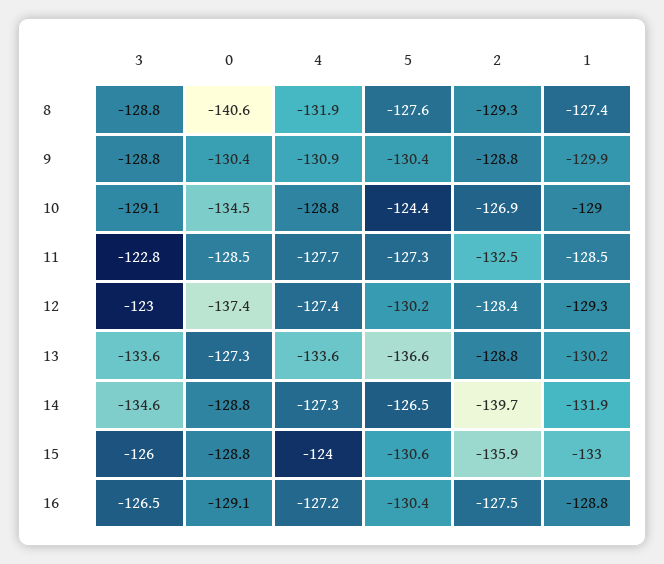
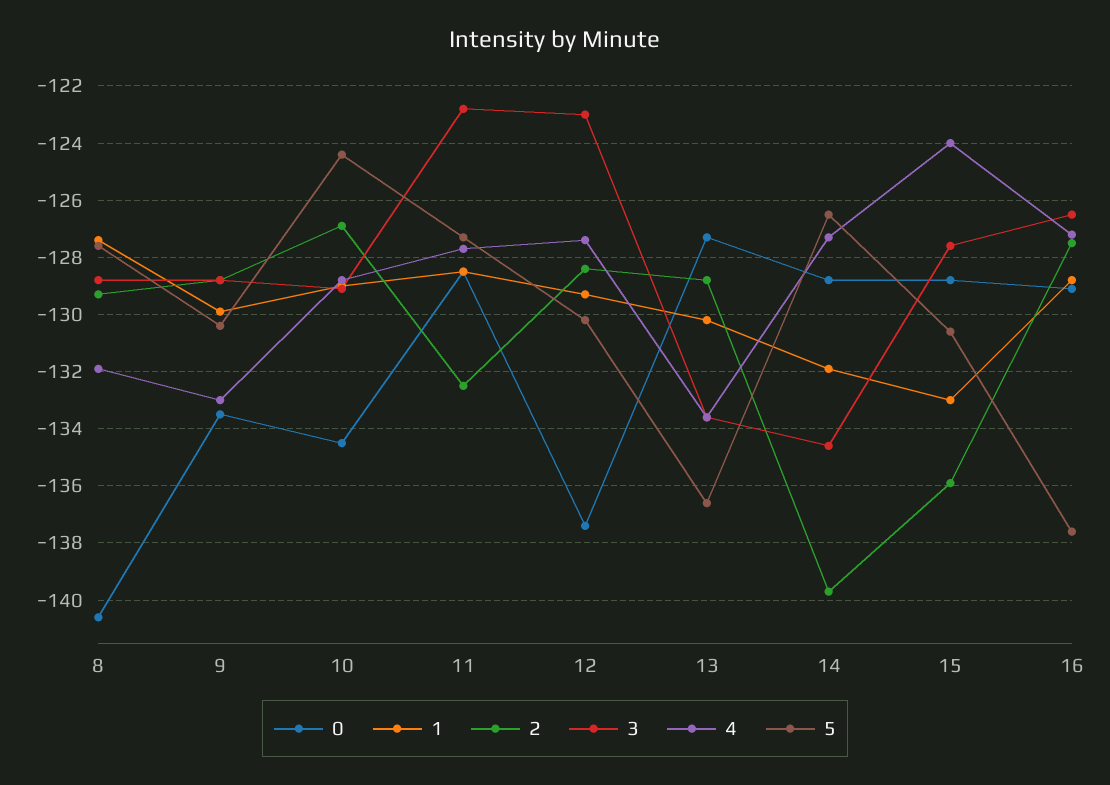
  {
    "3": {
      "8": -128.8,
      "9": -128.8,
      "10": -129.1,
      "11": -122.8,
      "12": -123,
      "13": -133.6,
      "14": -134.6,
-     "15": -126,
+     "15": -127.5,
      "16": -126.5
    },
    "0": {
      "8": -140.6,
-     "9": -130.4,
+     "9": -133.5,
      "10": -134.5,
      "11": -128.5,
      "12": -137.4,
      "13": -127.3,
      "14": -128.8,
      "15": -128.8,
      "16": -129.1
    },
    "4": {
      "8": -131.9,
-     "9": -130.9,
+     "9": -133,
      "10": -128.8,
      "11": -127.7,
      "12": -127.4,
      "13": -133.6,
      "14": -127.3,
      "15": -124,
      "16": -127.2
    },
    "5": {
      "8": -127.6,
      "9": -130.4,
      "10": -124.4,
      "11": -127.3,
      "12": -130.2,
      "13": -136.6,
      "14": -126.5,
      "15": -130.6,
-     "16": -130.4
+     "16": -137.5
    },
    "2": {
      "8": -129.3,
      "9": -128.8,
      "10": -126.9,
      "11": -132.5,
      "12": -128.4,
      "13": -128.8,
      "14": -139.7,
      "15": -135.9,
      "16": -127.5
    },
    "1": {
      "8": -127.4,
      "9": -129.9,
      "10": -129,
      "11": -128.5,
      "12": -129.3,
      "13": -130.2,
      "14": -131.9,
      "15": -133,
      "16": -128.8
    }
  }

